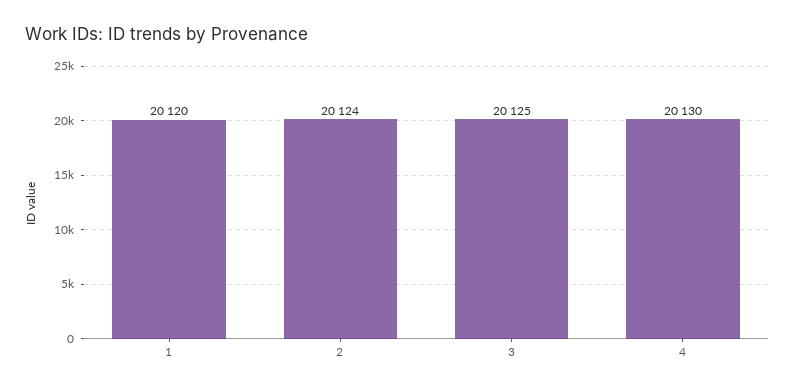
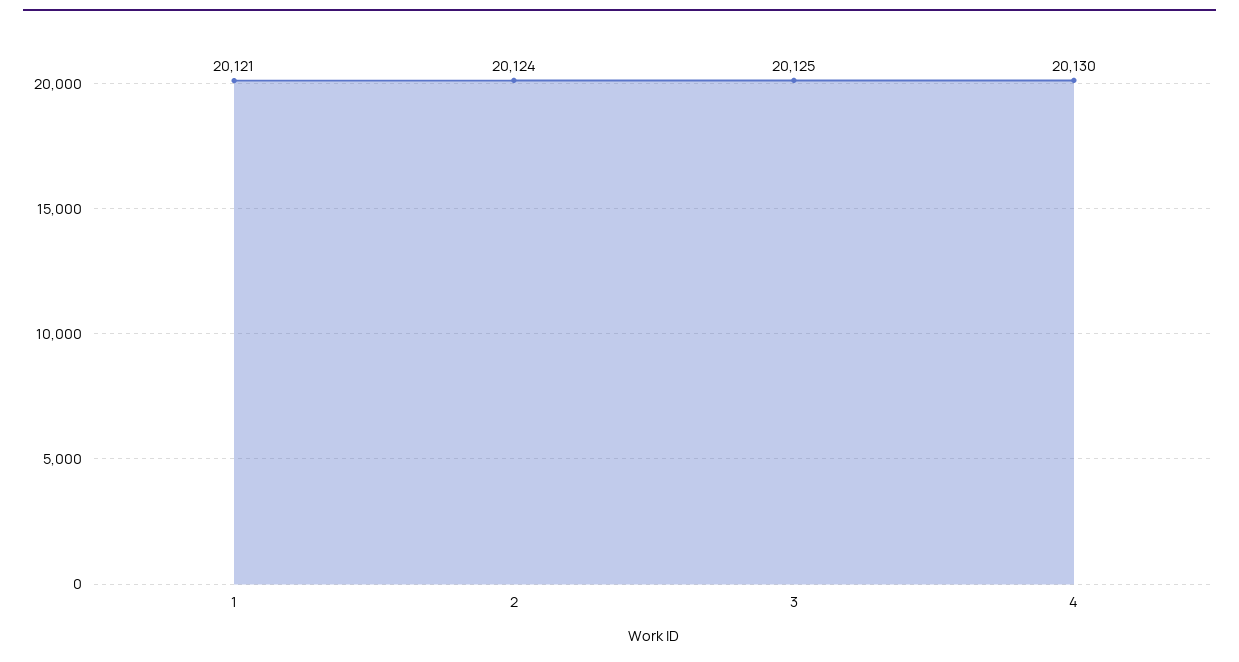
  {
-   "1": 20120,
+   "1": 20121,
    "2": 20124,
    "3": 20125,
    "4": 20130
  }

